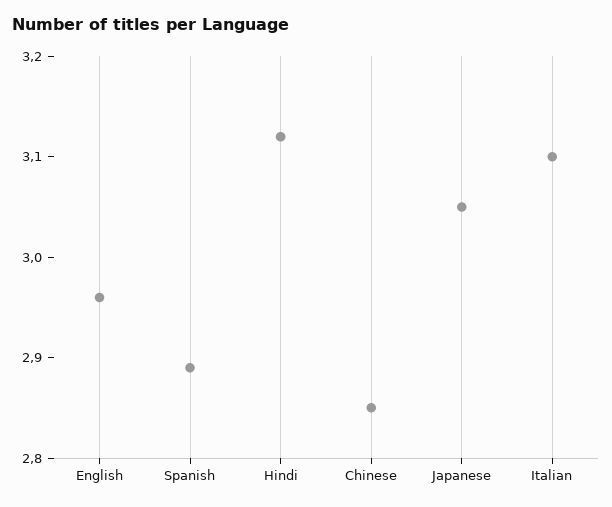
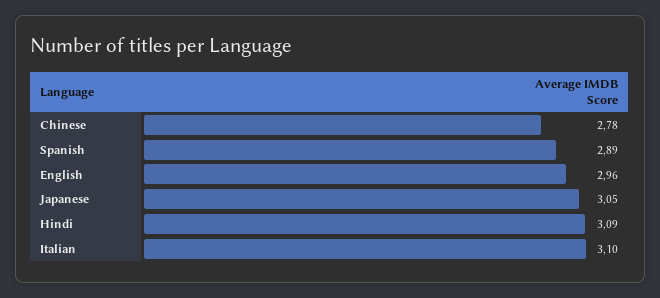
  {
    "English": 2.96,
    "Spanish": 2.89,
-   "Hindi": 3.12,
+   "Hindi": 3.09,
-   "Chinese": 2.85,
+   "Chinese": 2.78,
    "Japanese": 3.05,
    "Italian": 3.1
  }

